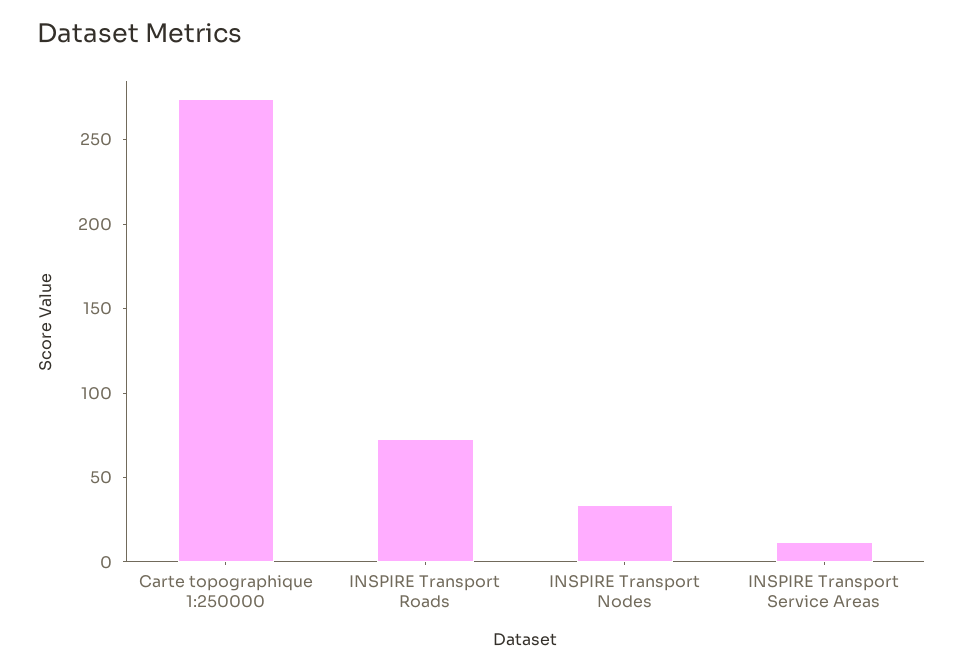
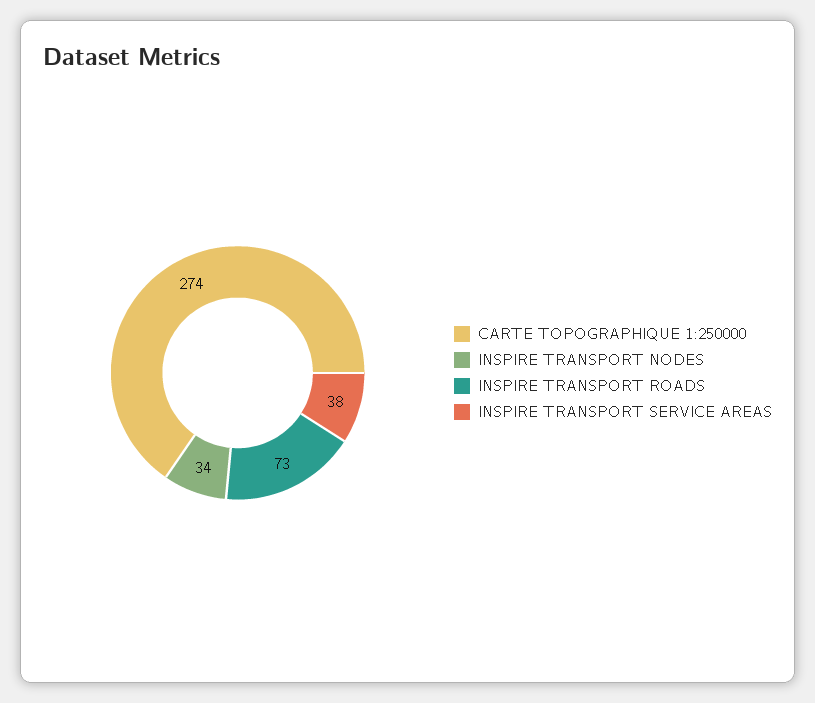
  {
    "Carte topographique 1:250000": 274,
    "INSPIRE Transport Roads": 73,
    "INSPIRE Transport Nodes": 34,
-   "INSPIRE Transport Service Areas": 10
+   "INSPIRE Transport Service Areas": 38
  }

